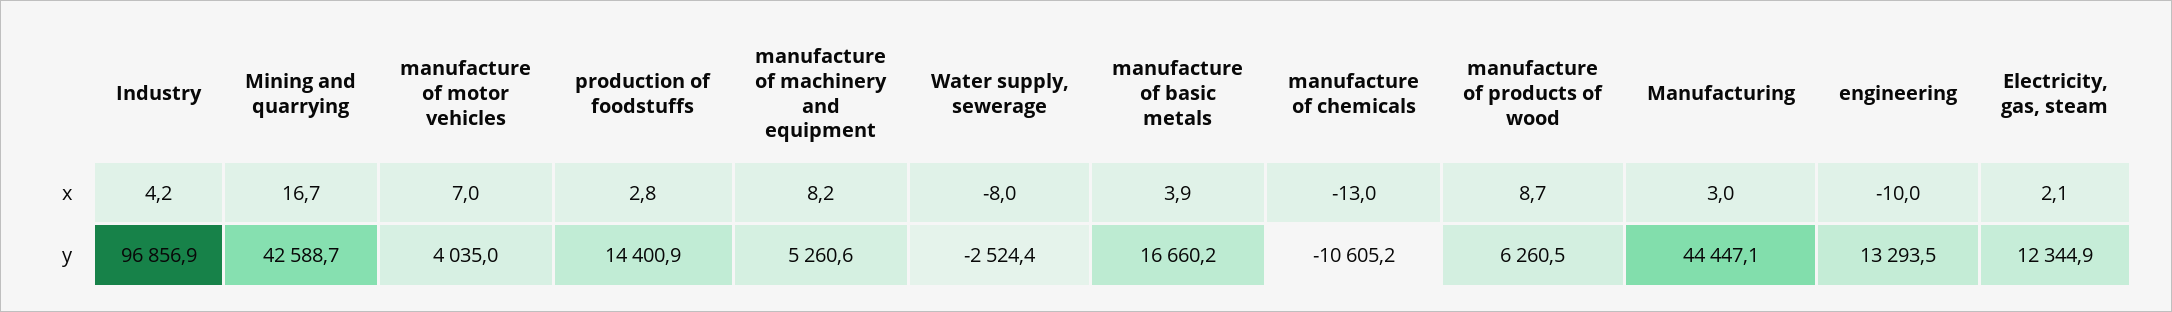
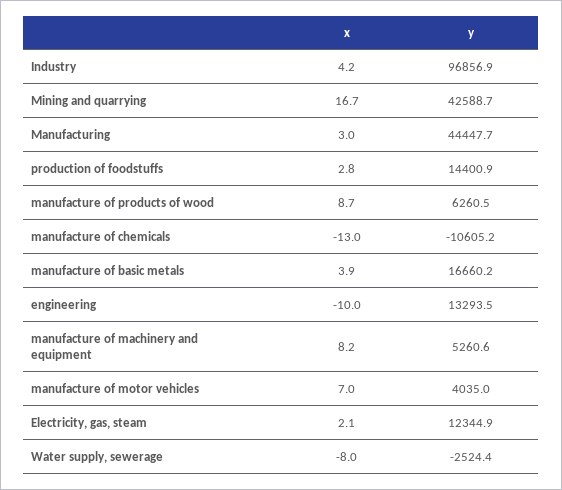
  {
    "Industry": {
      "x": 4.2,
      "y": 96856.9
    },
    "Mining and quarrying": {
      "x": 16.7,
      "y": 42588.7
    },
    "manufacture of motor vehicles": {
      "x": 7,
      "y": 4035
    },
    "production of foodstuffs": {
      "x": 2.8,
      "y": 14400.9
    },
    "manufacture of machinery and equipment": {
      "x": 8.2,
      "y": 5260.6
    },
    "Water supply, sewerage": {
      "x": -8,
      "y": -2524.4
    },
    "manufacture of basic metals": {
      "x": 3.9,
      "y": 16660.2
    },
    "manufacture of chemicals": {
      "x": -13,
      "y": -10605.2
    },
    "manufacture of products of wood": {
      "x": 8.7,
      "y": 6260.5
    },
    "Manufacturing": {
      "x": 3,
-     "y": 44447.1
+     "y": 44447.7
    },
    "engineering": {
      "x": -10,
      "y": 13293.5
    },
    "Electricity, gas, steam": {
      "x": 2.1,
      "y": 12344.9
    }
  }

